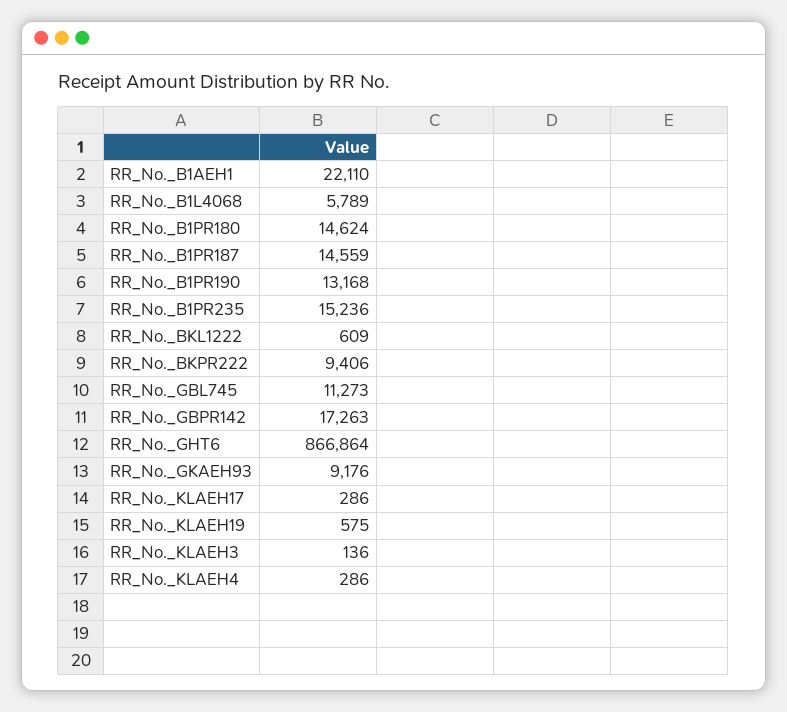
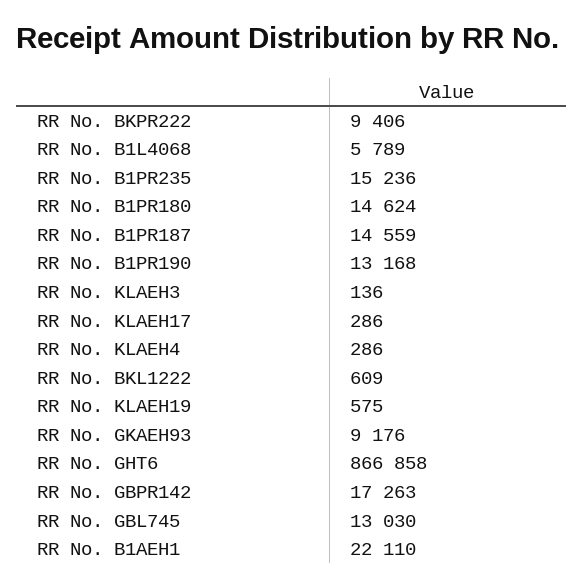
  {
    "RR_No._B1AEH1": 22110,
    "RR_No._B1L4068": 5789,
    "RR_No._B1PR180": 14624,
    "RR_No._B1PR187": 14559,
    "RR_No._B1PR190": 13168,
    "RR_No._B1PR235": 15236,
    "RR_No._BKL1222": 609,
    "RR_No._BKPR222": 9406,
-   "RR_No._GBL745": 11273,
+   "RR_No._GBL745": 13030,
    "RR_No._GBPR142": 17263,
-   "RR_No._GHT6": 866864,
+   "RR_No._GHT6": 866858,
    "RR_No._GKAEH93": 9176,
    "RR_No._KLAEH17": 286,
    "RR_No._KLAEH19": 575,
    "RR_No._KLAEH3": 136,
    "RR_No._KLAEH4": 286
  }

